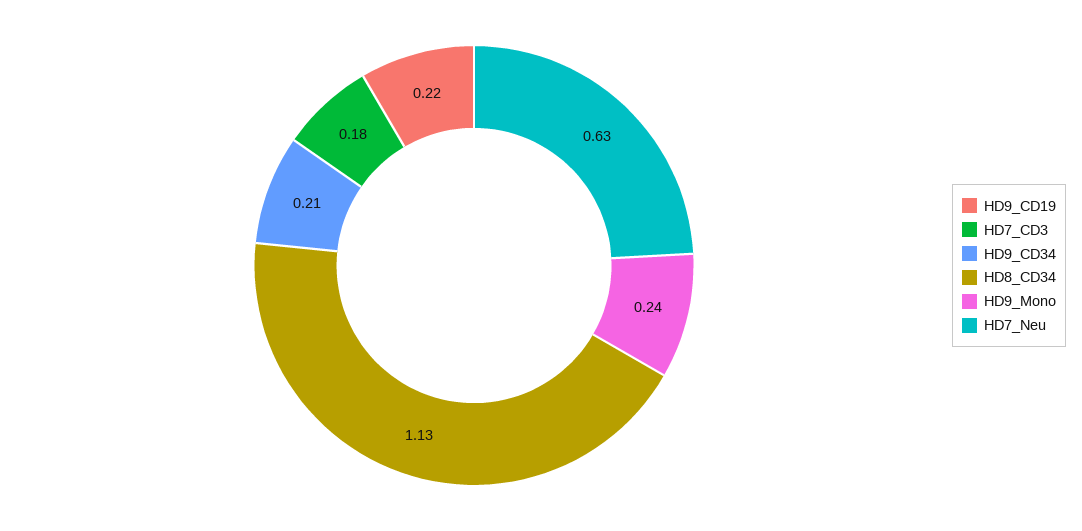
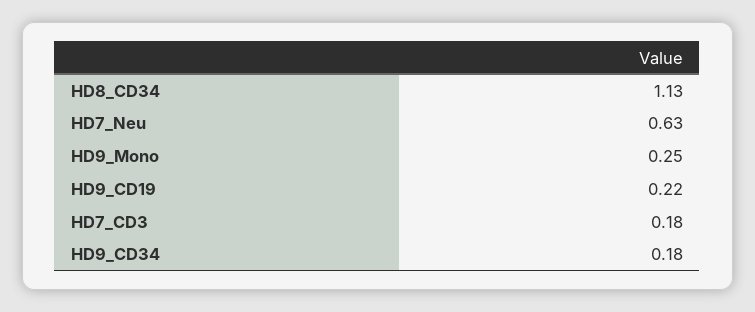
  {
    "HD9_CD19": 0.22,
    "HD7_CD3": 0.18,
-   "HD9_CD34": 0.21,
+   "HD9_CD34": 0.18,
    "HD8_CD34": 1.13,
-   "HD9_Mono": 0.24,
+   "HD9_Mono": 0.25,
    "HD7_Neu": 0.63
  }

